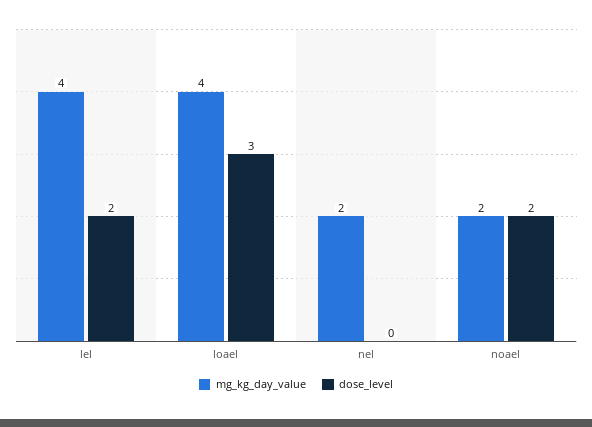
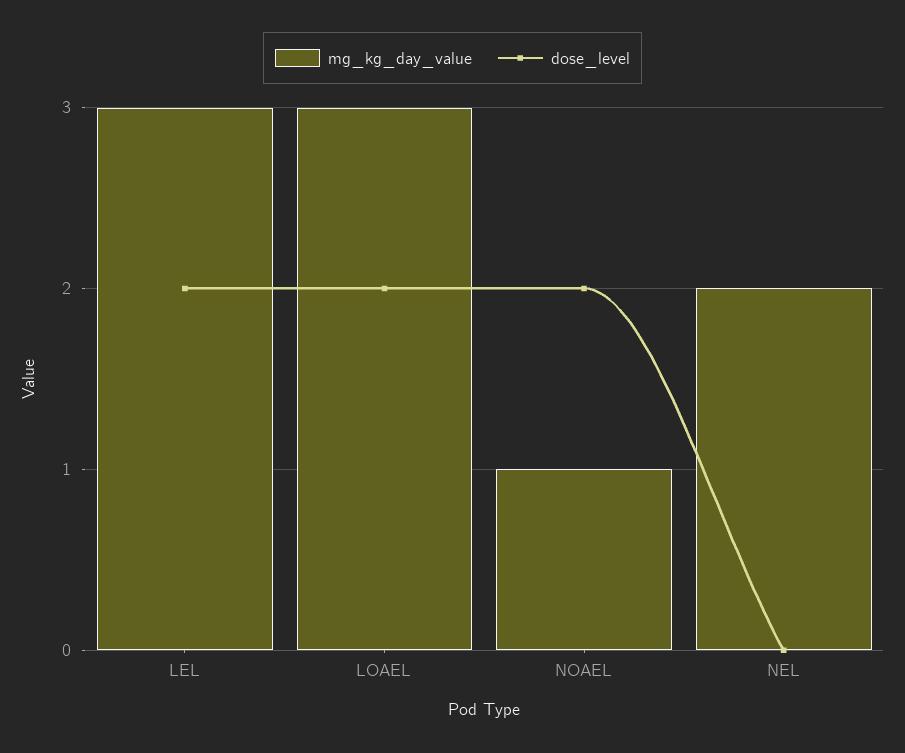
  {
    "mg_kg_day_value": {
-     "lel": 4,
+     "lel": 3,
-     "loael": 4,
+     "loael": 3,
      "nel": 2,
-     "noael": 2
+     "noael": 1
    },
    "dose_level": {
      "lel": 2,
-     "loael": 3,
+     "loael": 2,
      "nel": 0,
      "noael": 2
    }
  }

